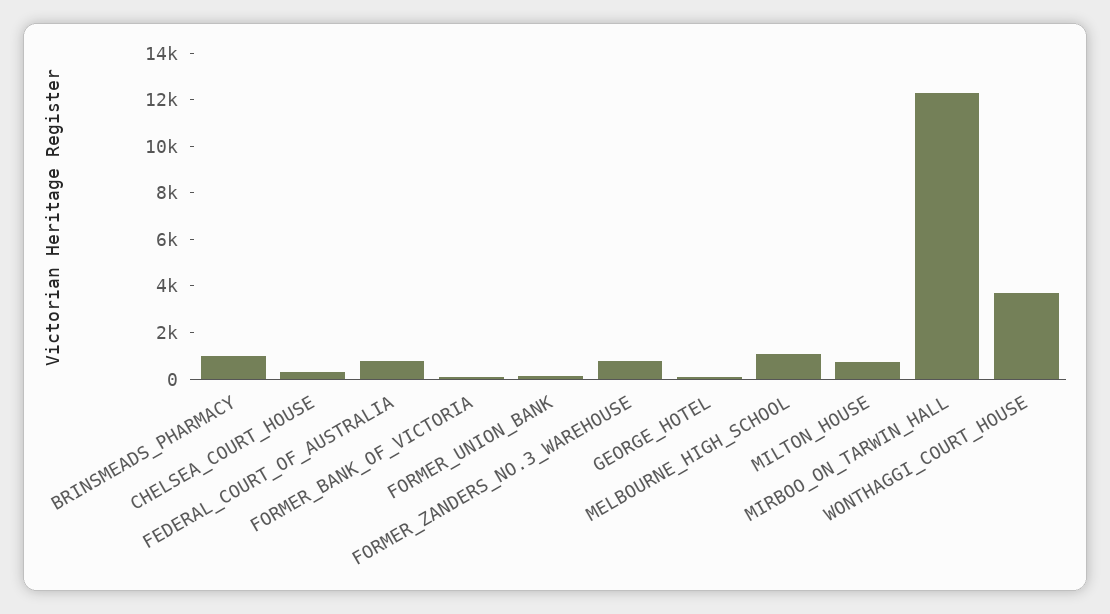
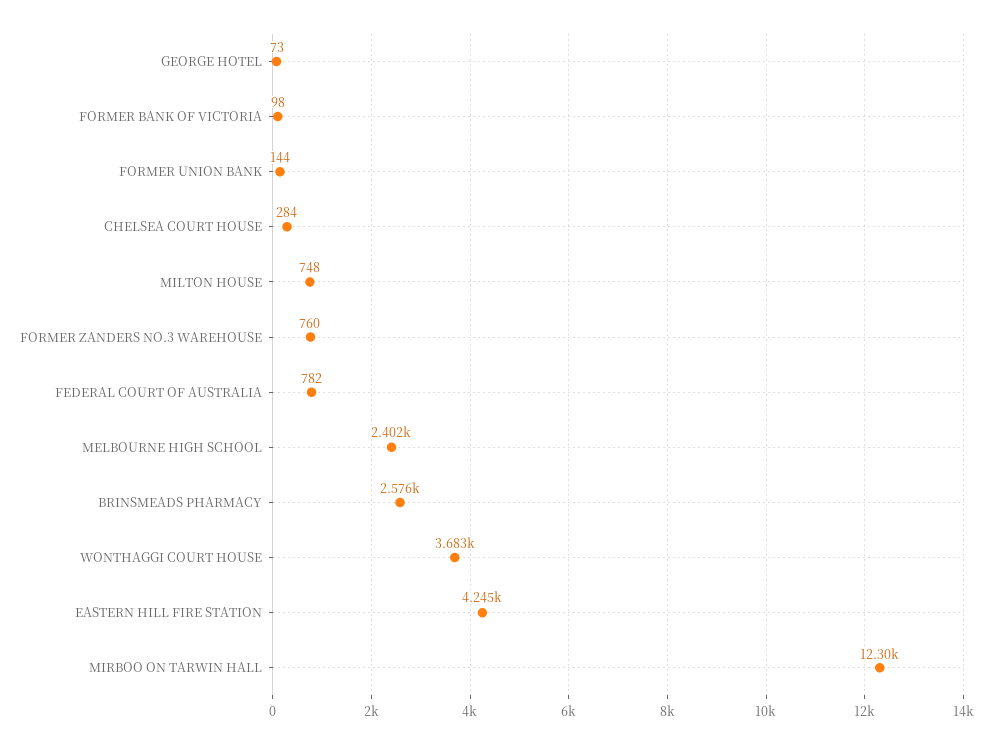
  {
-   "BRINSMEADS_PHARMACY": 1000,
+   "BRINSMEADS_PHARMACY": 2576,
    "CHELSEA_COURT_HOUSE": 284,
    "FEDERAL_COURT_OF_AUSTRALIA": 782,
    "FORMER_BANK_OF_VICTORIA": 98,
    "FORMER_UNION_BANK": 144,
    "FORMER_ZANDERS_NO.3_WAREHOUSE": 760,
    "GEORGE_HOTEL": 73,
-   "MELBOURNE_HIGH_SCHOOL": 1000,
+   "MELBOURNE_HIGH_SCHOOL": 2402,
    "MILTON_HOUSE": 748,
    "MIRBOO_ON_TARWIN_HALL": 12300,
-   "WONTHAGGI_COURT_HOUSE": 3683
+   "WONTHAGGI_COURT_HOUSE": 3683,
+   "EASTERN HILL FIRE STATION": 4245
  }

